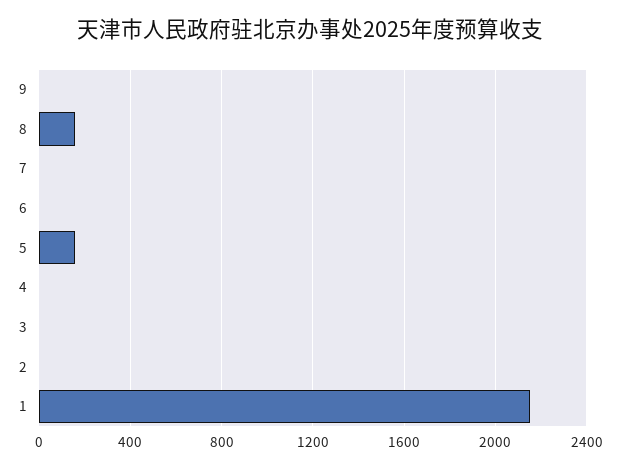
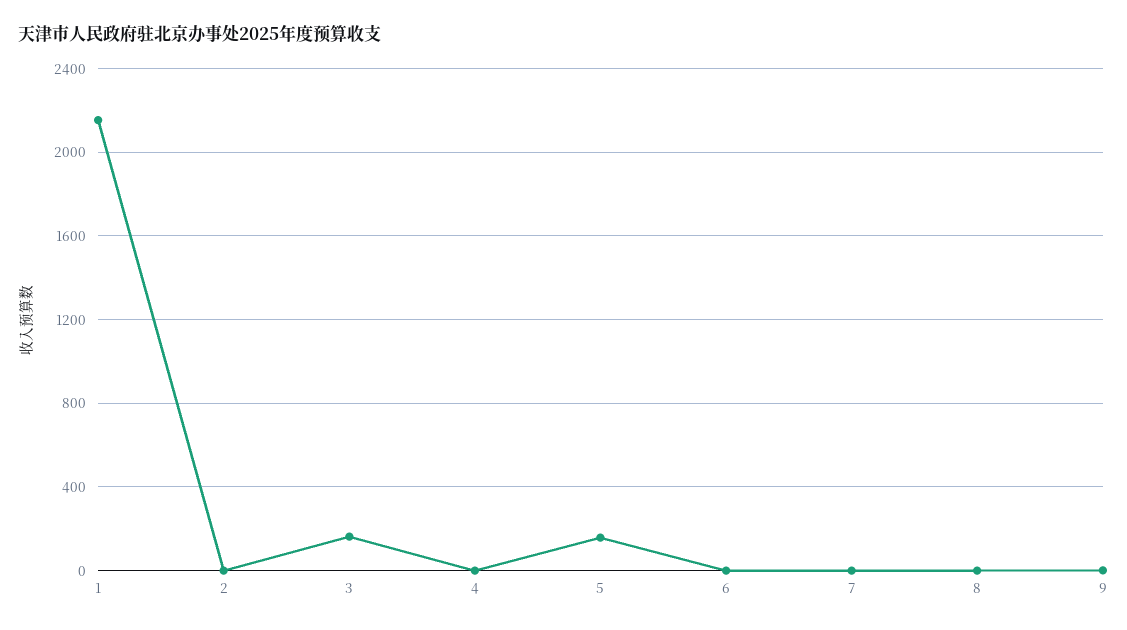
  {
    "9": 0,
-   "8": 150,
+   "8": 0,
    "7": 0,
    "6": 0,
    "5": 150,
    "4": 0,
-   "3": 0,
+   "3": 150,
    "2": 0,
    "1": 2150
  }

